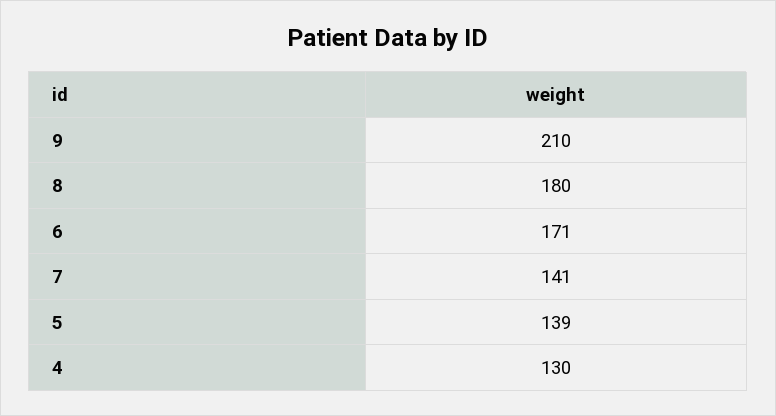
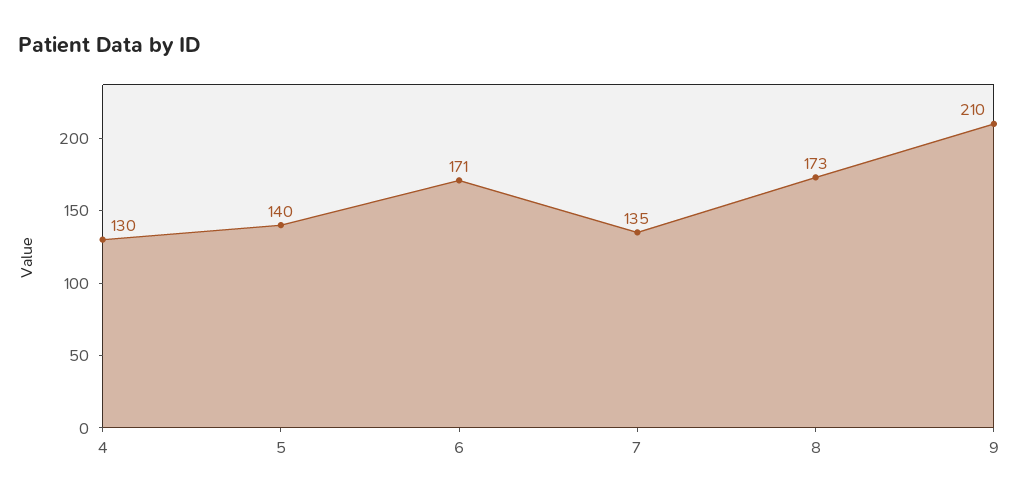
  {
    "9": 210,
-   "8": 180,
+   "8": 173,
    "6": 171,
-   "7": 141,
+   "7": 135,
-   "5": 139,
+   "5": 140,
    "4": 130
  }

